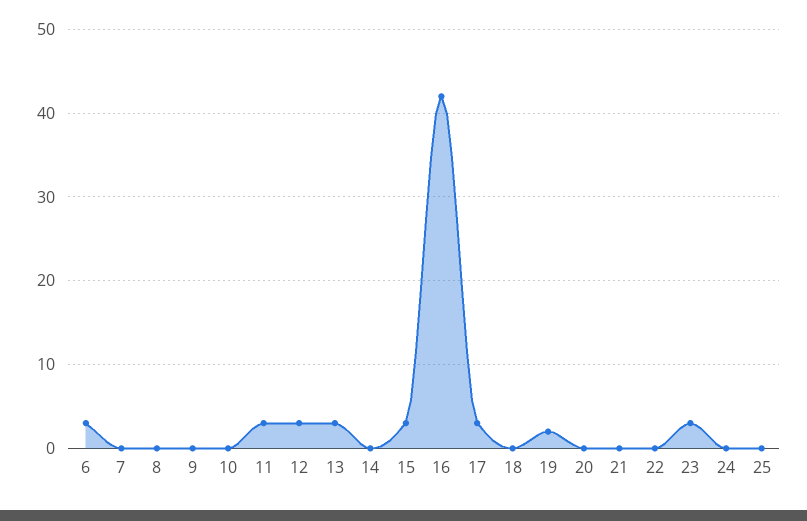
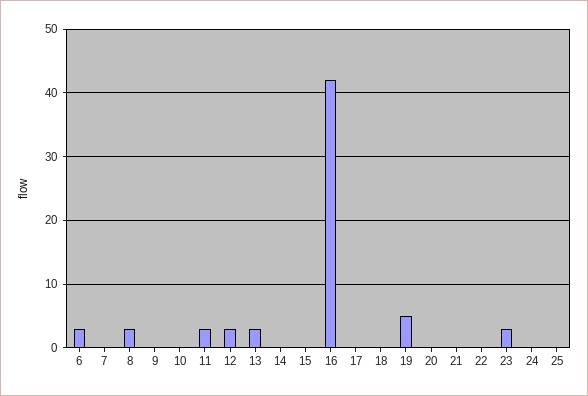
  {
    "6": 3,
    "7": 0,
-   "8": 0,
+   "8": 3,
    "9": 0,
    "10": 0,
    "11": 3,
    "12": 3,
    "13": 3,
    "14": 0,
-   "15": 3,
+   "15": 0,
    "16": 42,
-   "17": 3,
+   "17": 0,
    "18": 0,
-   "19": 2,
+   "19": 5,
    "20": 0,
    "21": 0,
    "22": 0,
    "23": 3,
    "24": 0,
    "25": 0
  }

